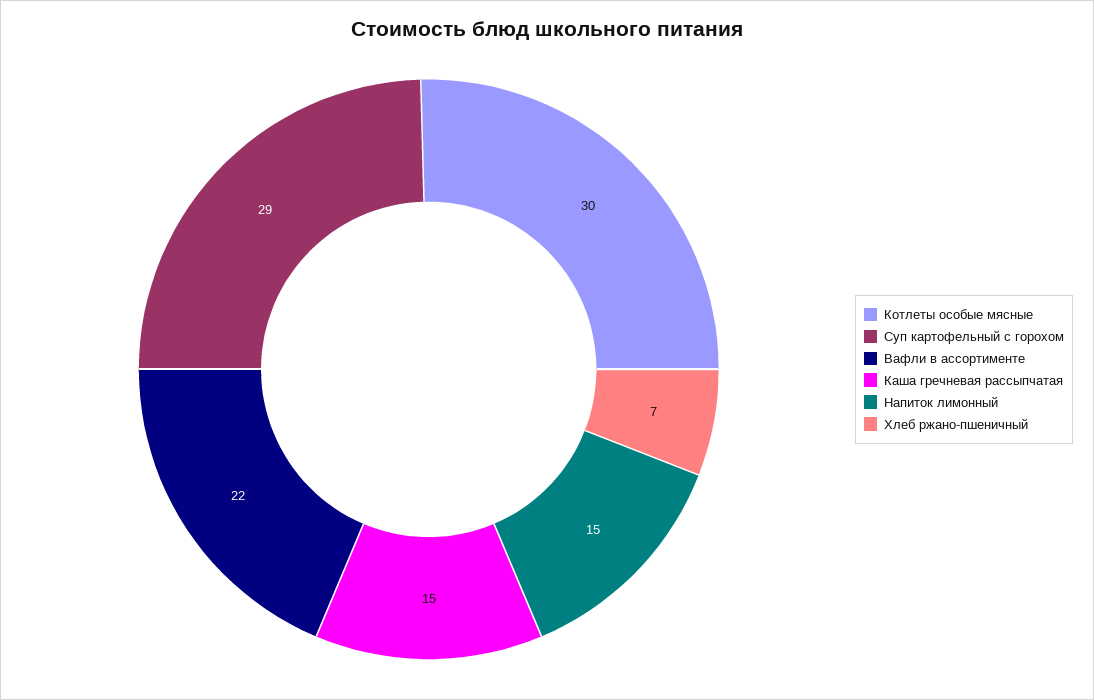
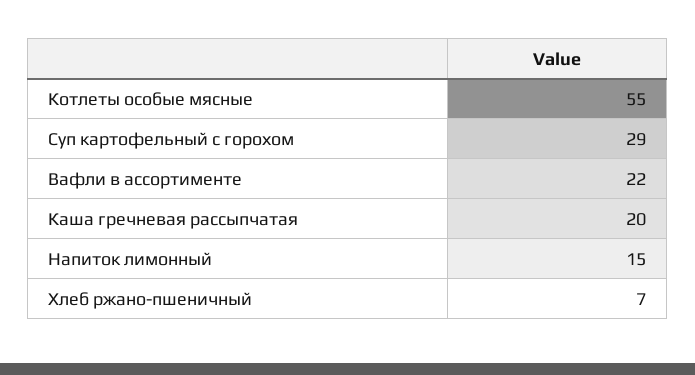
  {
-   "Котлеты особые мясные": 30,
+   "Котлеты особые мясные": 55,
    "Суп картофельный с горохом": 29,
    "Вафли в ассортименте": 22,
-   "Каша гречневая рассыпчатая": 15,
+   "Каша гречневая рассыпчатая": 20,
    "Напиток лимонный": 15,
    "Хлеб ржано-пшеничный": 7
  }

